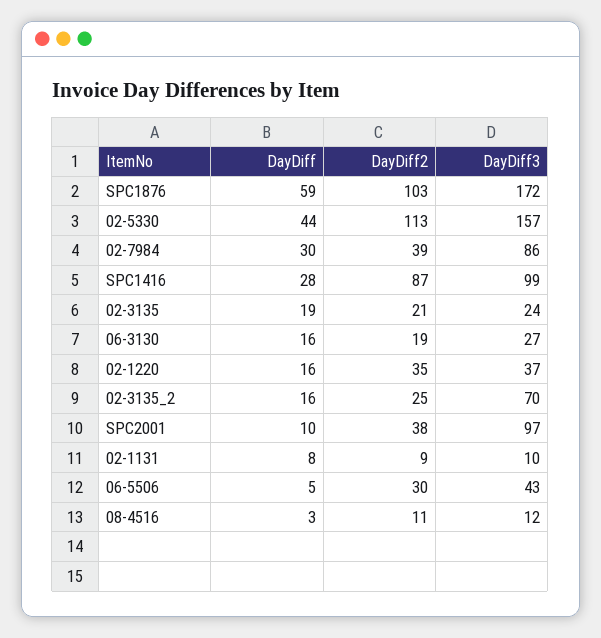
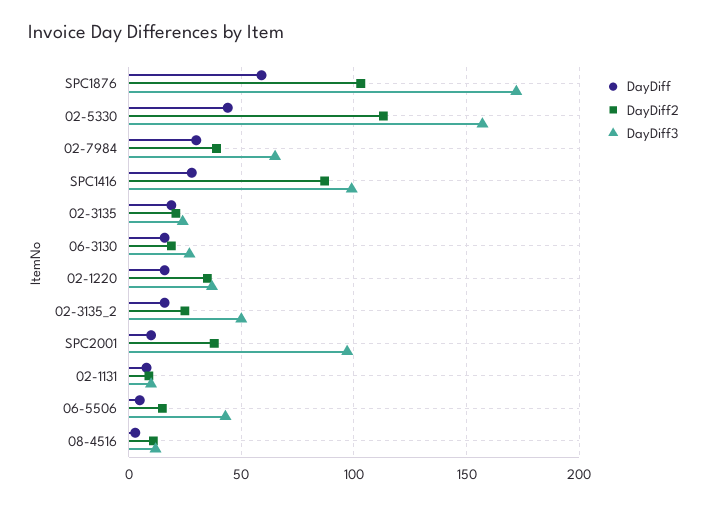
  {
    "DayDiff": {
      "SPC1876": 59,
      "02-5330": 44,
      "02-7984": 30,
      "SPC1416": 28,
      "02-3135": 19,
      "06-3130": 16,
      "02-1220": 16,
      "02-3135_2": 16,
      "SPC2001": 10,
      "02-1131": 8,
      "06-5506": 5,
      "08-4516": 3
    },
    "DayDiff2": {
      "SPC1876": 103,
      "02-5330": 113,
      "02-7984": 39,
      "SPC1416": 87,
      "02-3135": 21,
      "06-3130": 19,
      "02-1220": 35,
      "02-3135_2": 25,
      "SPC2001": 38,
      "02-1131": 9,
-     "06-5506": 30,
+     "06-5506": 15,
      "08-4516": 11
    },
    "DayDiff3": {
      "SPC1876": 172,
      "02-5330": 157,
-     "02-7984": 86,
+     "02-7984": 65,
      "SPC1416": 99,
      "02-3135": 24,
      "06-3130": 27,
      "02-1220": 37,
-     "02-3135_2": 70,
+     "02-3135_2": 50,
      "SPC2001": 97,
      "02-1131": 10,
      "06-5506": 43,
      "08-4516": 12
    }
  }

